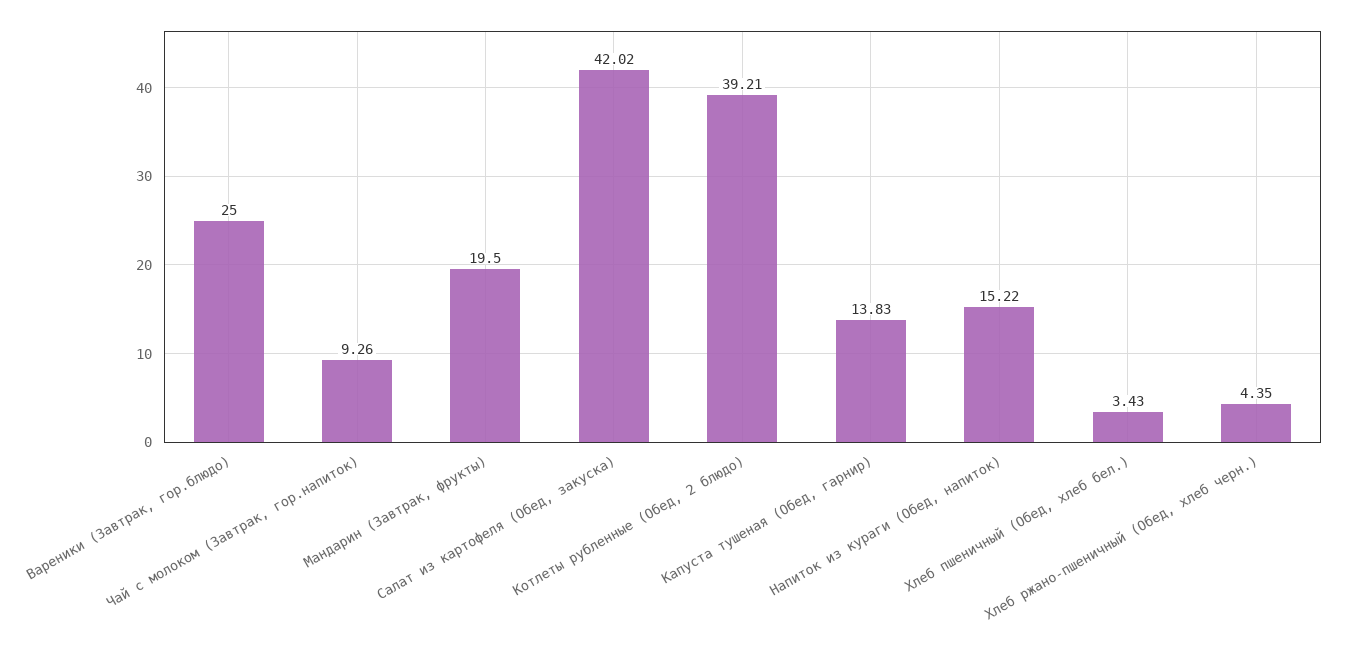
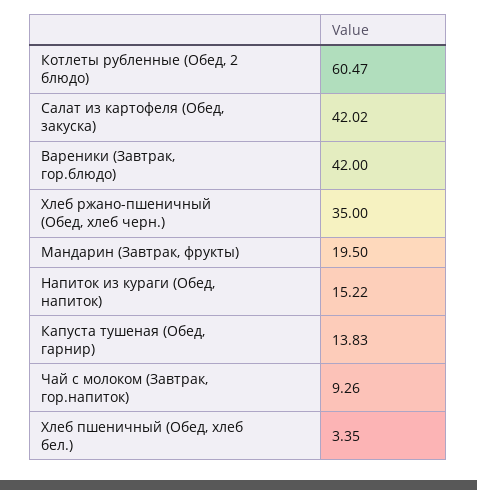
  {
-   "Вареники (Завтрак, гор.блюдо)": 25,
+   "Вареники (Завтрак, гор.блюдо)": 42,
    "Чай с молоком (Завтрак, гор.напиток)": 9.26,
    "Мандарин (Завтрак, фрукты)": 19.5,
    "Салат из картофеля (Обед, закуска)": 42.02,
-   "Котлеты рубленные (Обед, 2 блюдо)": 39.21,
+   "Котлеты рубленные (Обед, 2 блюдо)": 60.47,
    "Капуста тушеная (Обед, гарнир)": 13.83,
    "Напиток из кураги (Обед, напиток)": 15.22,
-   "Хлеб пшеничный (Обед, хлеб бел.)": 3.43,
+   "Хлеб пшеничный (Обед, хлеб бел.)": 3.35,
-   "Хлеб ржано-пшеничный (Обед, хлеб черн.)": 4.35
+   "Хлеб ржано-пшеничный (Обед, хлеб черн.)": 35
  }

